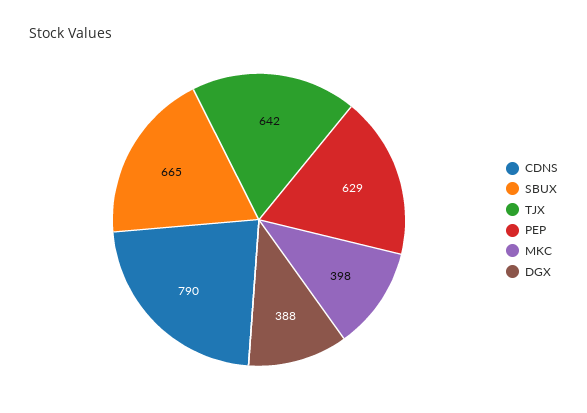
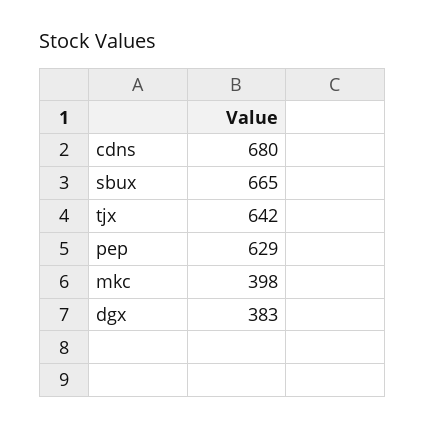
  {
-   "CDNS": 790,
+   "CDNS": 680,
    "SBUX": 665,
    "TJX": 642,
    "PEP": 629,
    "MKC": 398,
-   "DGX": 388
+   "DGX": 383
  }

